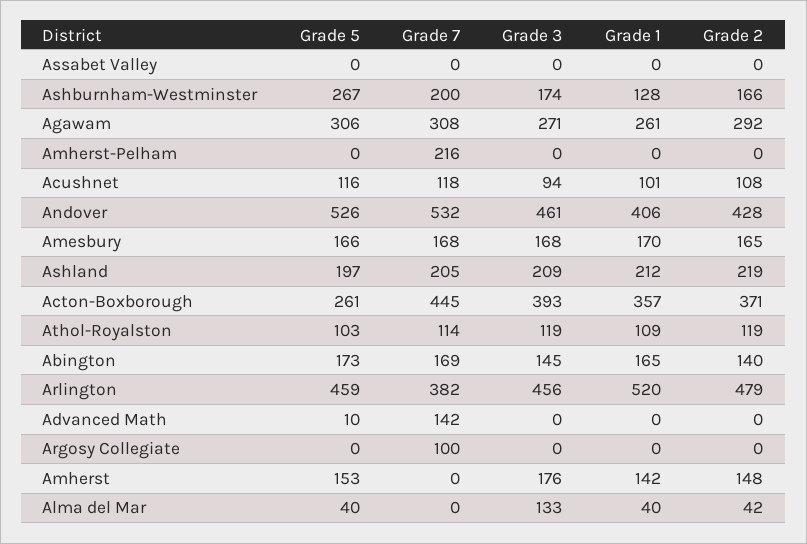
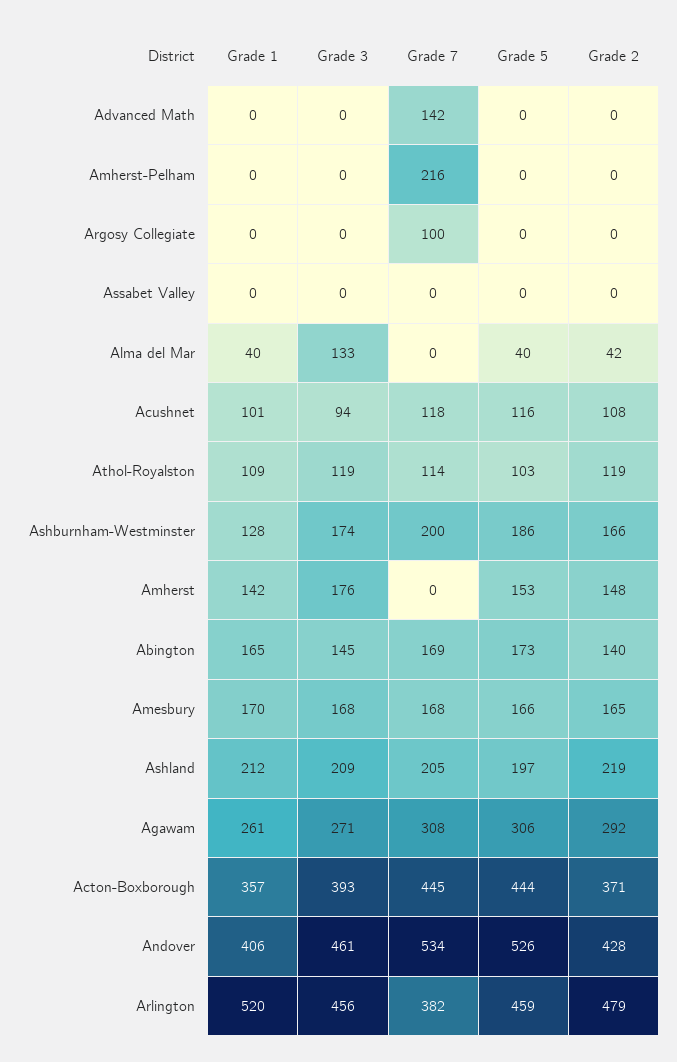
  {
    "Grade 5": {
      "Assabet Valley": 0,
-     "Ashburnham-Westminster": 267,
+     "Ashburnham-Westminster": 186,
      "Agawam": 306,
      "Amherst-Pelham": 0,
      "Acushnet": 116,
      "Andover": 526,
      "Amesbury": 166,
      "Ashland": 197,
-     "Acton-Boxborough": 261,
+     "Acton-Boxborough": 444,
      "Athol-Royalston": 103,
      "Abington": 173,
      "Arlington": 459,
-     "Advanced Math": 10,
+     "Advanced Math": 0,
      "Argosy Collegiate": 0,
      "Amherst": 153,
      "Alma del Mar": 40
    },
    "Grade 7": {
      "Assabet Valley": 0,
      "Ashburnham-Westminster": 200,
      "Agawam": 308,
      "Amherst-Pelham": 216,
      "Acushnet": 118,
-     "Andover": 532,
+     "Andover": 534,
      "Amesbury": 168,
      "Ashland": 205,
      "Acton-Boxborough": 445,
      "Athol-Royalston": 114,
      "Abington": 169,
      "Arlington": 382,
      "Advanced Math": 142,
      "Argosy Collegiate": 100,
      "Amherst": 0,
      "Alma del Mar": 0
    },
    "Grade 3": {
      "Assabet Valley": 0,
      "Ashburnham-Westminster": 174,
      "Agawam": 271,
      "Amherst-Pelham": 0,
      "Acushnet": 94,
      "Andover": 461,
      "Amesbury": 168,
      "Ashland": 209,
      "Acton-Boxborough": 393,
      "Athol-Royalston": 119,
      "Abington": 145,
      "Arlington": 456,
      "Advanced Math": 0,
      "Argosy Collegiate": 0,
      "Amherst": 176,
      "Alma del Mar": 133
    },
    "Grade 1": {
      "Assabet Valley": 0,
      "Ashburnham-Westminster": 128,
      "Agawam": 261,
      "Amherst-Pelham": 0,
      "Acushnet": 101,
      "Andover": 406,
      "Amesbury": 170,
      "Ashland": 212,
      "Acton-Boxborough": 357,
      "Athol-Royalston": 109,
      "Abington": 165,
      "Arlington": 520,
      "Advanced Math": 0,
      "Argosy Collegiate": 0,
      "Amherst": 142,
      "Alma del Mar": 40
    },
    "Grade 2": {
      "Assabet Valley": 0,
      "Ashburnham-Westminster": 166,
      "Agawam": 292,
      "Amherst-Pelham": 0,
      "Acushnet": 108,
      "Andover": 428,
      "Amesbury": 165,
      "Ashland": 219,
      "Acton-Boxborough": 371,
      "Athol-Royalston": 119,
      "Abington": 140,
      "Arlington": 479,
      "Advanced Math": 0,
      "Argosy Collegiate": 0,
      "Amherst": 148,
      "Alma del Mar": 42
    }
  }

